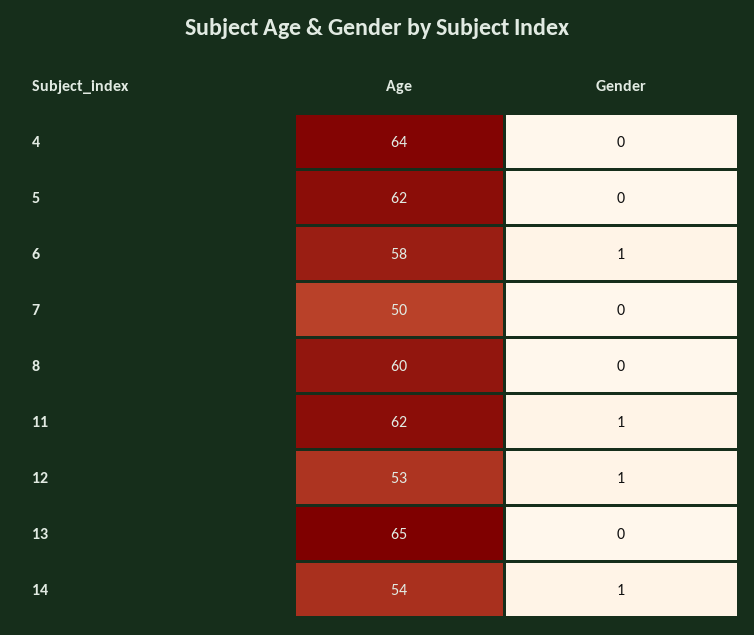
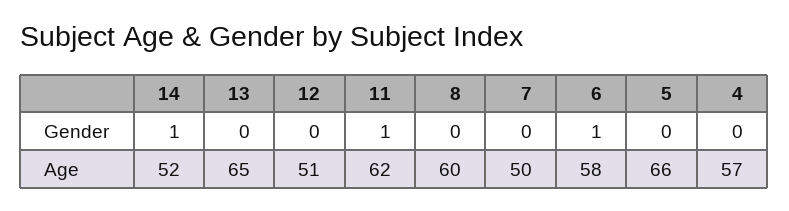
  {
    "Age": {
-     "4": 64,
+     "4": 57,
-     "5": 62,
+     "5": 66,
      "6": 58,
      "7": 50,
      "8": 60,
      "11": 62,
-     "12": 53,
+     "12": 51,
      "13": 65,
-     "14": 54
+     "14": 52
    },
    "Gender": {
      "4": 0,
      "5": 0,
      "6": 1,
      "7": 0,
      "8": 0,
      "11": 1,
-     "12": 1,
+     "12": 0,
      "13": 0,
      "14": 1
    }
  }

